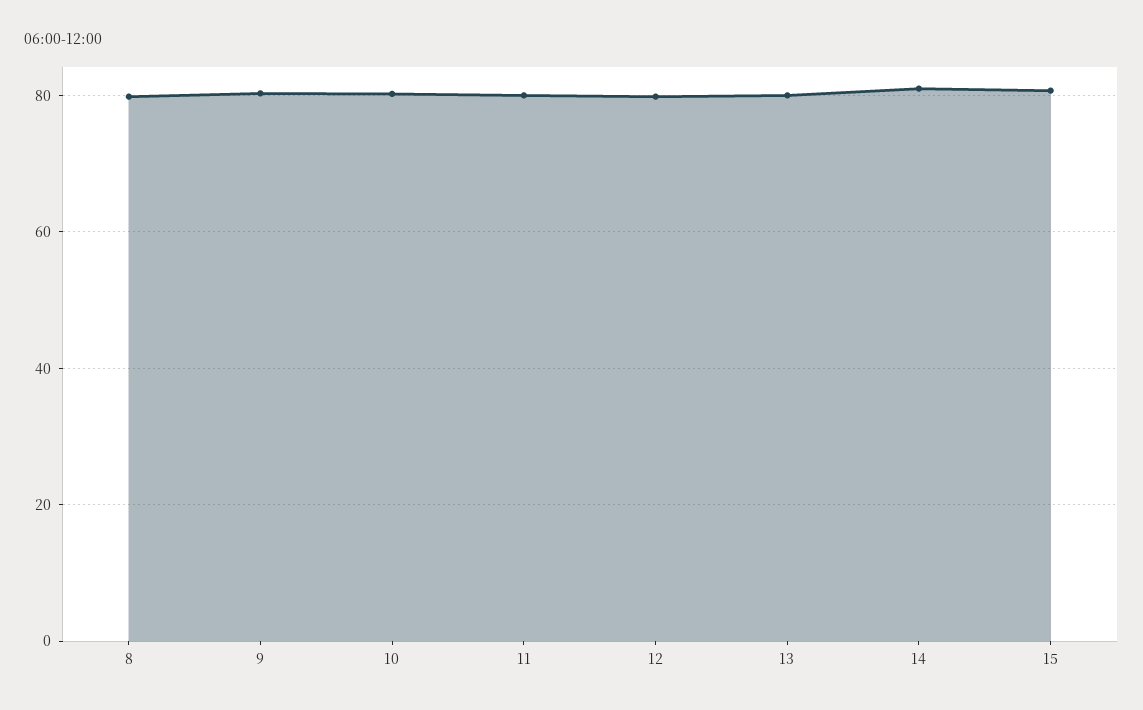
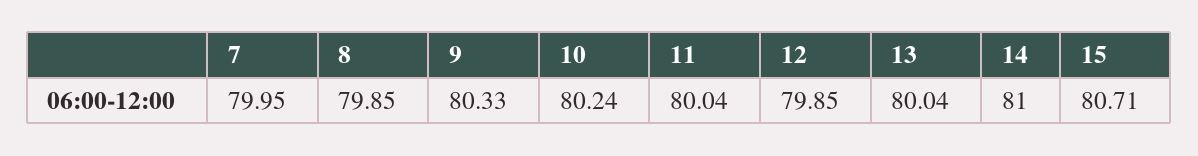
  {
    "8": 79.85,
    "9": 80.33,
    "10": 80.24,
    "11": 80.04,
    "12": 79.85,
    "13": 80.04,
    "14": 81,
-   "15": 80.71
+   "15": 80.71,
+   "7": 79.95
  }

